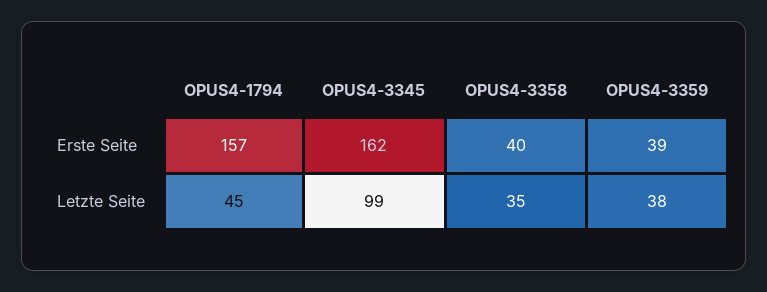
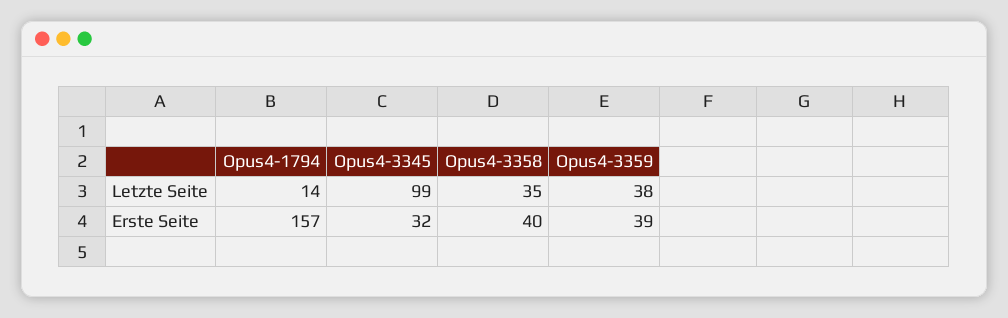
  {
    "OPUS4-1794": {
      "Erste Seite": 157,
-     "Letzte Seite": 45
+     "Letzte Seite": 14
    },
    "OPUS4-3345": {
-     "Erste Seite": 162,
+     "Erste Seite": 32,
      "Letzte Seite": 99
    },
    "OPUS4-3358": {
      "Erste Seite": 40,
      "Letzte Seite": 35
    },
    "OPUS4-3359": {
      "Erste Seite": 39,
      "Letzte Seite": 38
    }
  }

